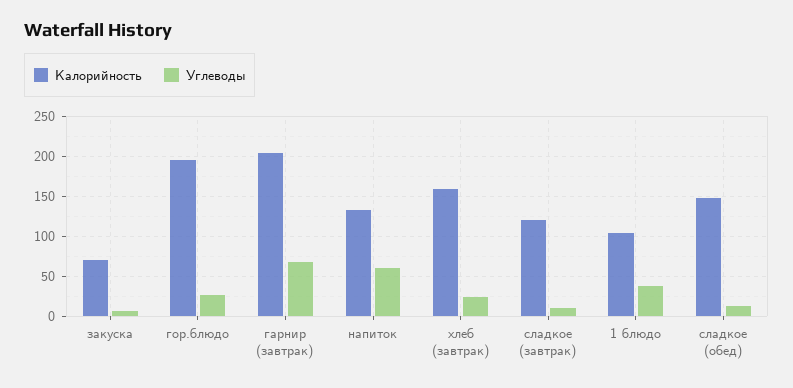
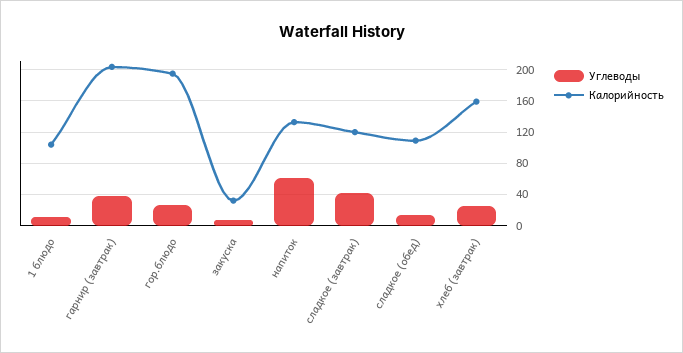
  {
    "Калорийность": {
-     "закуска": 70,
+     "закуска": 30,
      "гор.блюдо": 200,
      "гарнир (завтрак)": 200,
      "напиток": 130,
      "хлеб (завтрак)": 160,
      "сладкое (завтрак)": 120,
      "1 блюдо": 100,
-     "сладкое (обед)": 150
+     "сладкое (обед)": 110
    },
    "Углеводы": {
      "закуска": 10,
      "гор.блюдо": 30,
-     "гарнир (завтрак)": 70,
+     "гарнир (завтрак)": 40,
      "напиток": 60,
      "хлеб (завтрак)": 20,
-     "сладкое (завтрак)": 10,
+     "сладкое (завтрак)": 40,
-     "1 блюдо": 40,
+     "1 блюдо": 10,
      "сладкое (обед)": 10
    }
  }

